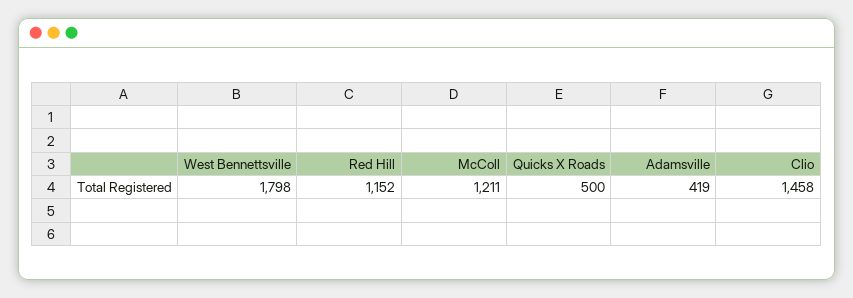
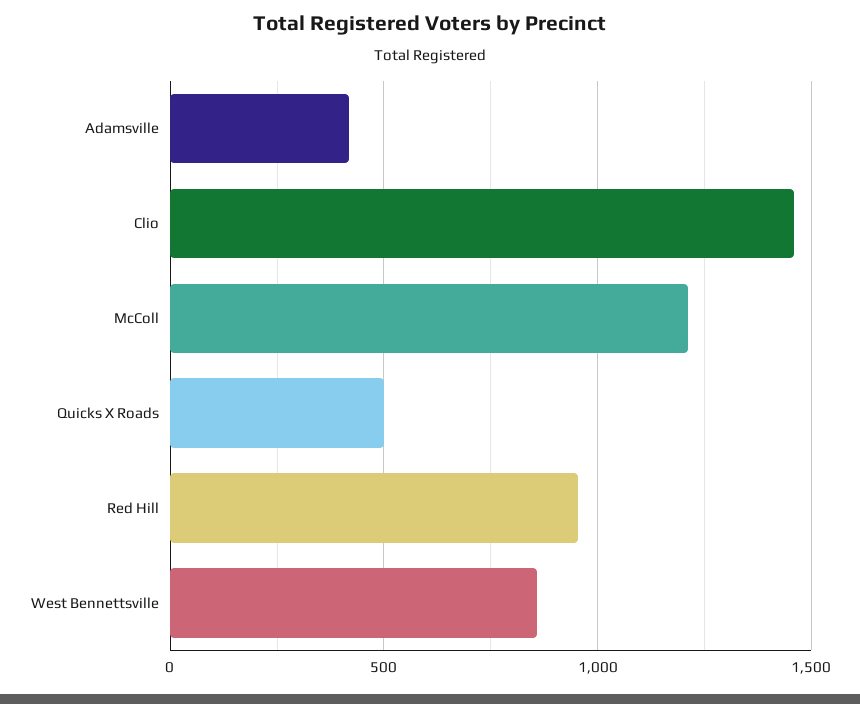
  {
-   "West Bennettsville": 1798,
+   "West Bennettsville": 850,
-   "Red Hill": 1152,
+   "Red Hill": 950,
    "McColl": 1211,
    "Quicks X Roads": 500,
    "Adamsville": 419,
    "Clio": 1458
  }

